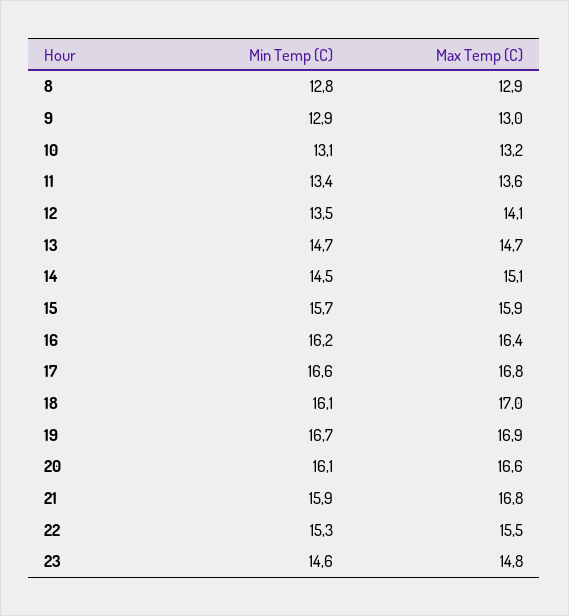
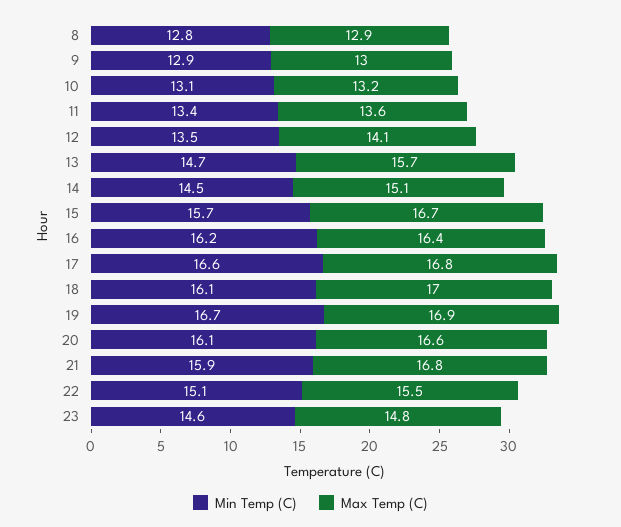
  {
    "Min Temp (C)": {
      "8": 12.8,
      "9": 12.9,
      "10": 13.1,
      "11": 13.4,
      "12": 13.5,
      "13": 14.7,
      "14": 14.5,
      "15": 15.7,
      "16": 16.2,
      "17": 16.6,
      "18": 16.1,
      "19": 16.7,
      "20": 16.1,
      "21": 15.9,
-     "22": 15.3,
+     "22": 15.1,
      "23": 14.6
    },
    "Max Temp (C)": {
      "8": 12.9,
      "9": 13,
      "10": 13.2,
      "11": 13.6,
      "12": 14.1,
-     "13": 14.7,
+     "13": 15.7,
      "14": 15.1,
-     "15": 15.9,
+     "15": 16.7,
      "16": 16.4,
      "17": 16.8,
      "18": 17,
      "19": 16.9,
      "20": 16.6,
      "21": 16.8,
      "22": 15.5,
      "23": 14.8
    }
  }

